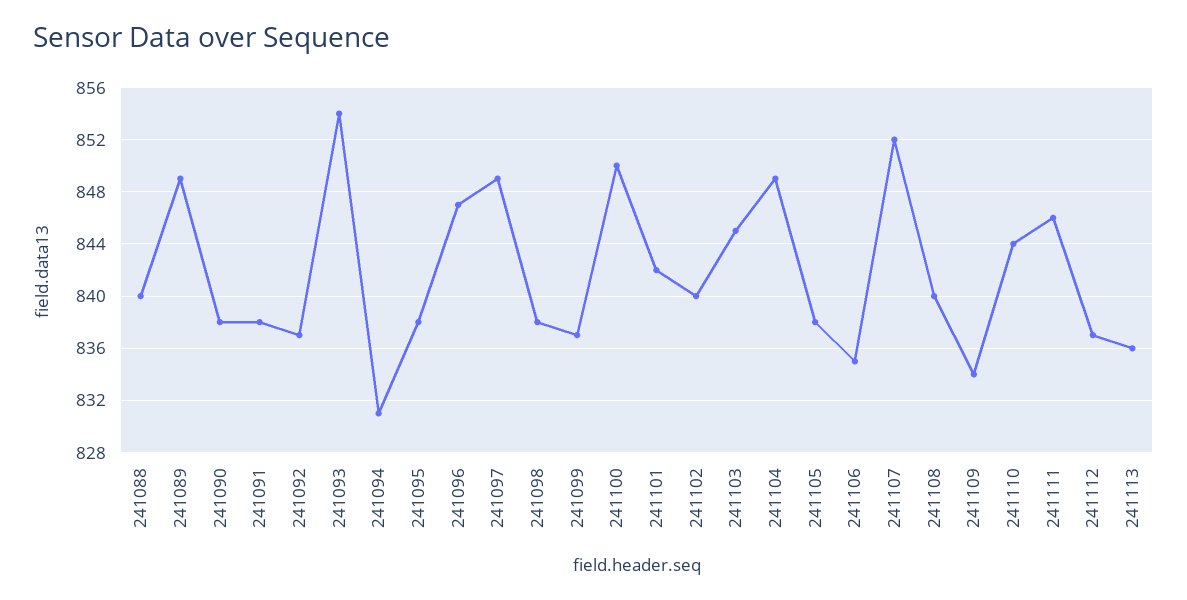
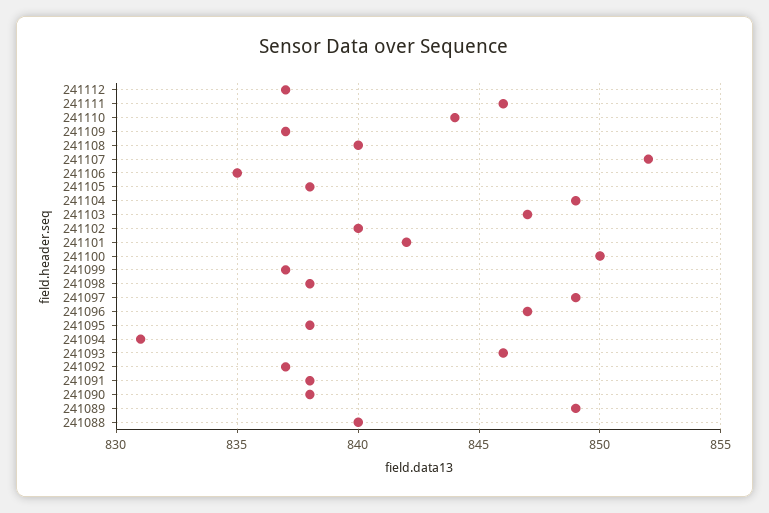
  {
    "241088": 840,
    "241089": 849,
    "241090": 838,
    "241091": 838,
    "241092": 837,
-   "241093": 854,
+   "241093": 846,
    "241094": 831,
    "241095": 838,
    "241096": 847,
    "241097": 849,
    "241098": 838,
    "241099": 837,
    "241100": 850,
    "241101": 842,
    "241102": 840,
-   "241103": 845,
+   "241103": 847,
    "241104": 849,
    "241105": 838,
    "241106": 835,
    "241107": 852,
    "241108": 840,
-   "241109": 834,
+   "241109": 837,
    "241110": 844,
    "241111": 846,
-   "241112": 837,
+   "241112": 837
-   "241113": 836
  }

